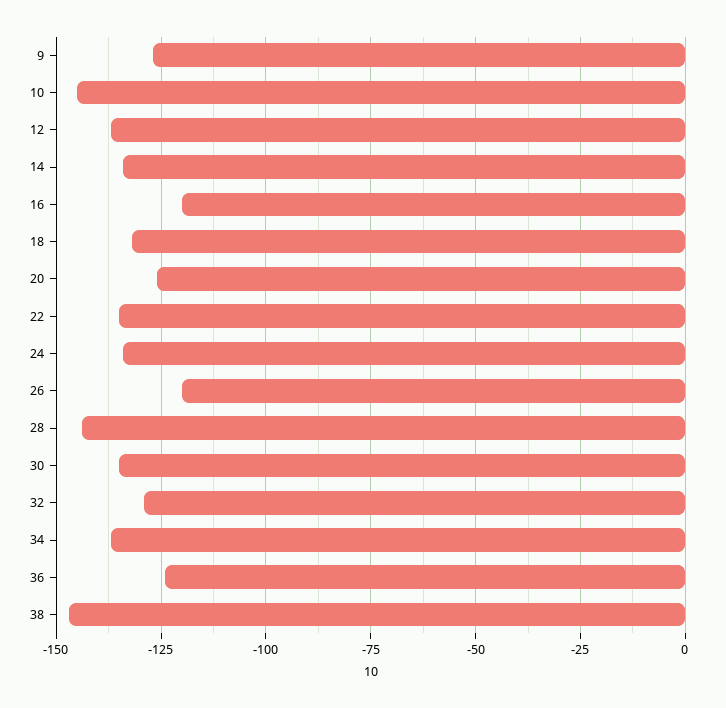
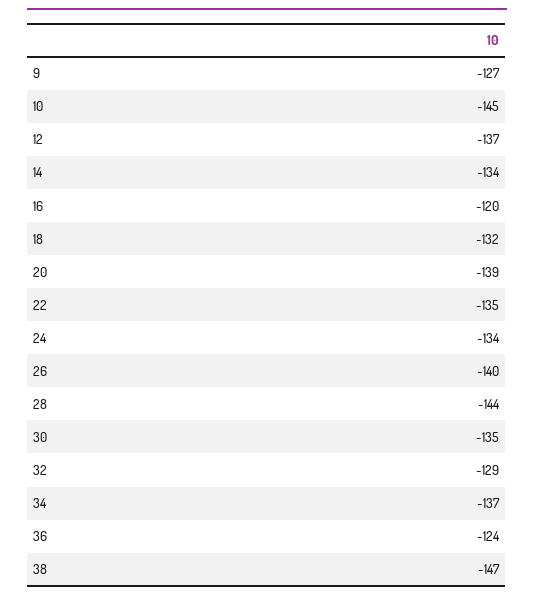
  {
    "9": -127,
    "10": -145,
    "12": -137,
    "14": -134,
    "16": -120,
    "18": -132,
-   "20": -125,
+   "20": -139,
    "22": -135,
    "24": -134,
-   "26": -120,
+   "26": -140,
    "28": -144,
    "30": -135,
    "32": -129,
    "34": -137,
    "36": -124,
    "38": -147
  }

